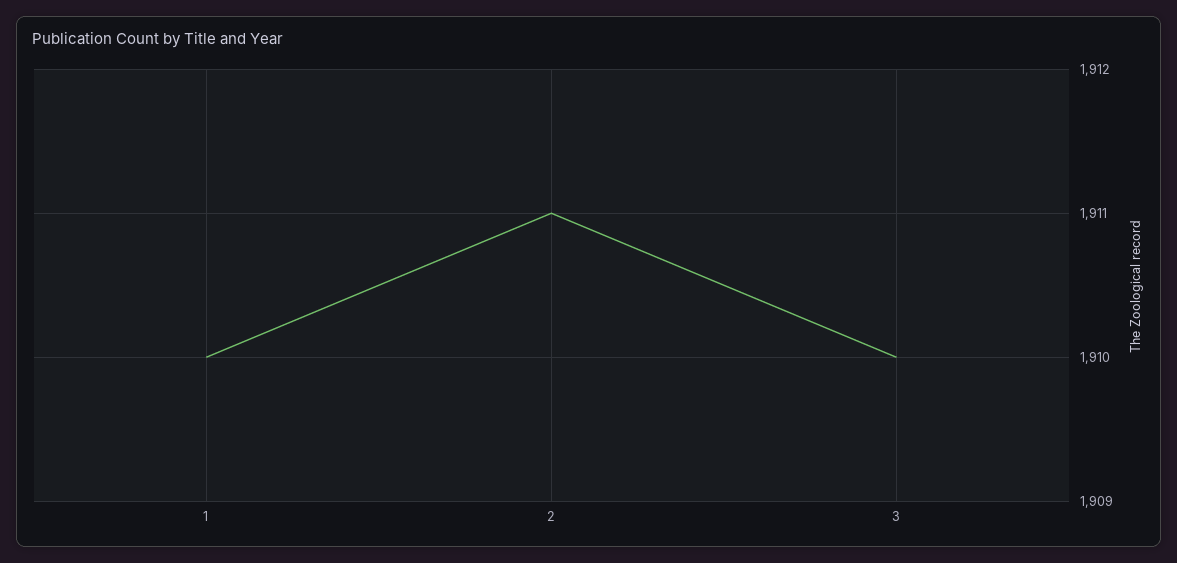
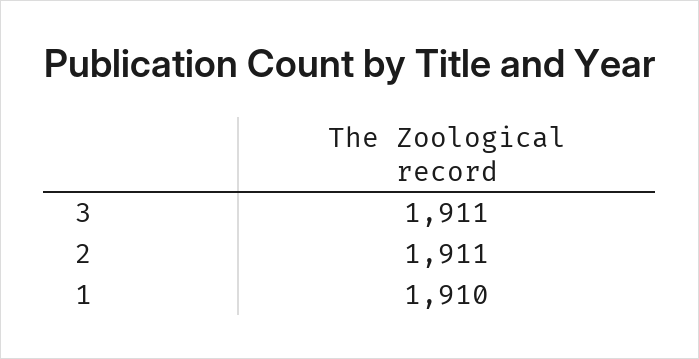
  {
    "1": 1910,
    "2": 1911,
-   "3": 1910
+   "3": 1911
  }

